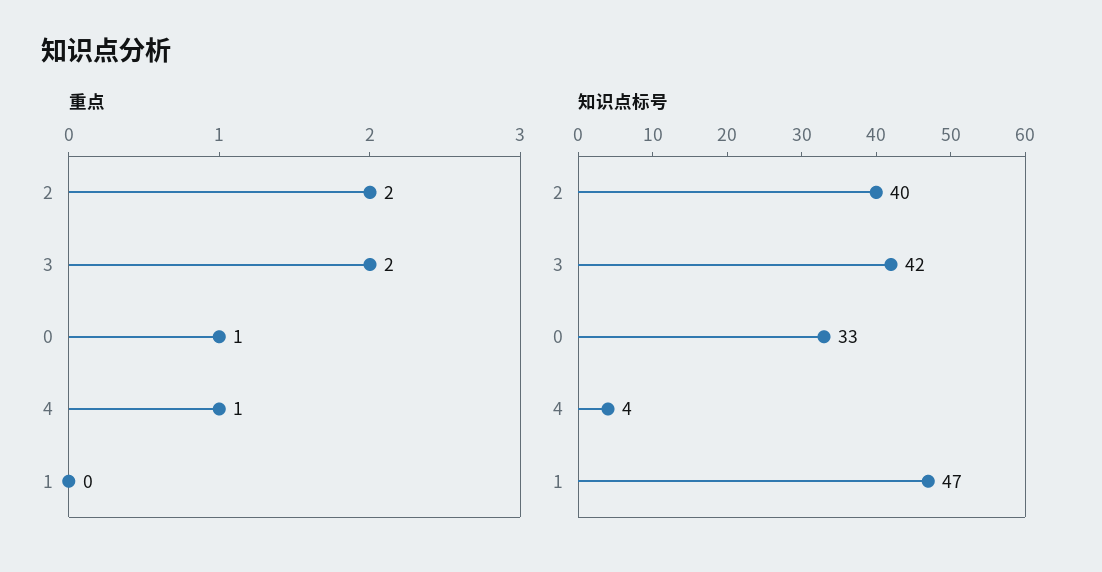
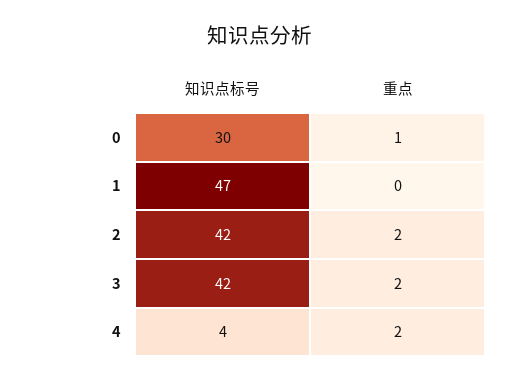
  {
    "重点": {
      "2": 2,
      "3": 2,
      "0": 1,
-     "4": 1,
+     "4": 2,
      "1": 0
    },
    "知识点标号": {
-     "2": 40,
+     "2": 42,
      "3": 42,
-     "0": 33,
+     "0": 30,
      "4": 4,
      "1": 47
    }
  }

